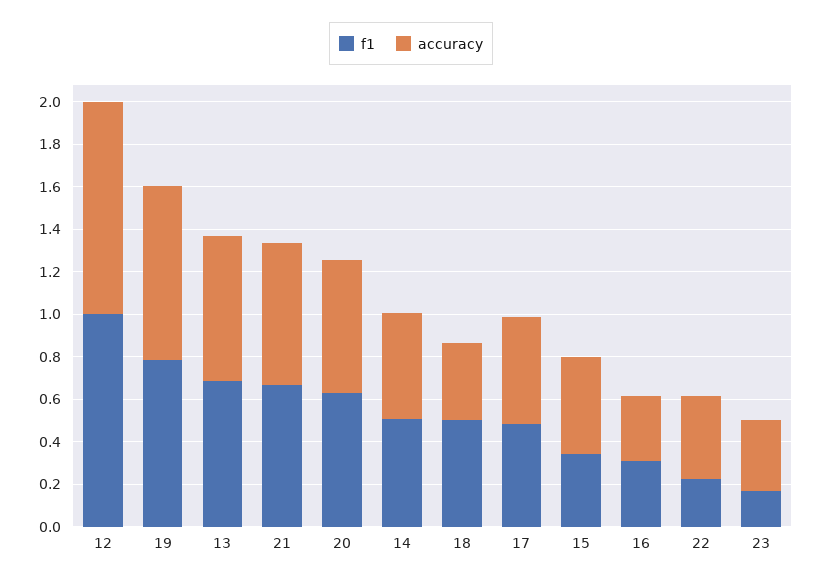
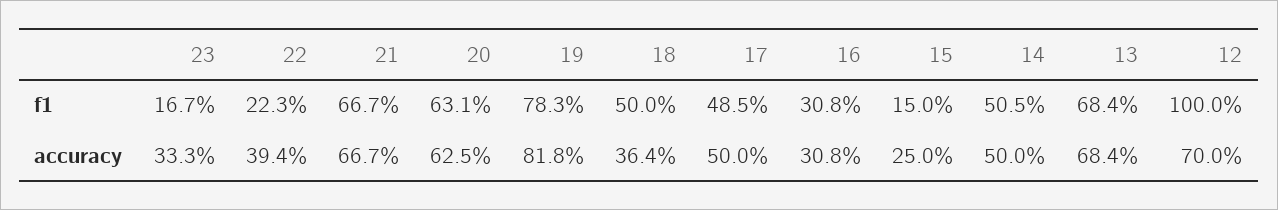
  {
    "f1": {
      "12": 1,
      "19": 0.783,
      "13": 0.684,
      "21": 0.667,
      "20": 0.631,
      "14": 0.505,
      "18": 0.5,
      "17": 0.485,
-     "15": 0.35,
+     "15": 0.15,
      "16": 0.308,
      "22": 0.223,
      "23": 0.167
    },
    "accuracy": {
-     "12": 1,
+     "12": 0.7,
      "19": 0.818,
      "13": 0.684,
      "21": 0.667,
      "20": 0.625,
      "14": 0.5,
      "18": 0.364,
      "17": 0.5,
-     "15": 0.45,
+     "15": 0.25,
      "16": 0.308,
      "22": 0.394,
      "23": 0.333
    }
  }

